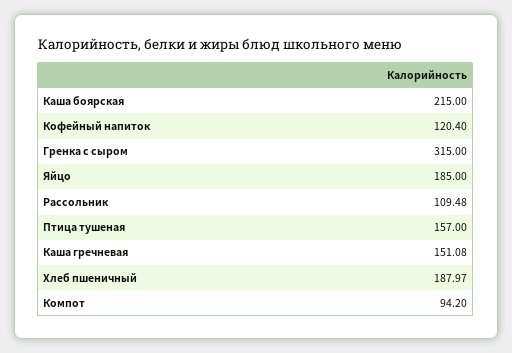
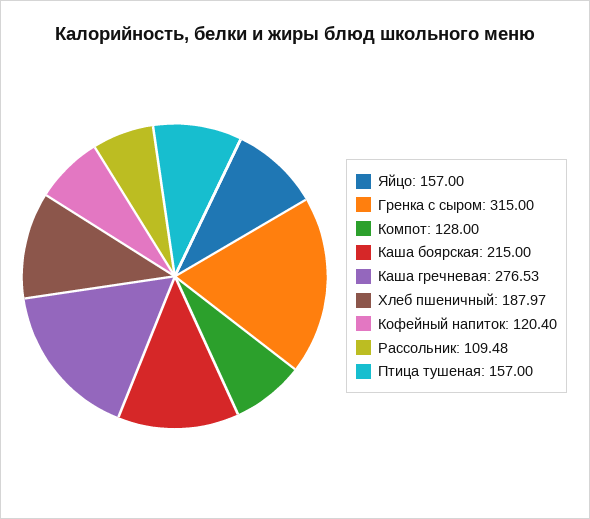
  {
    "Каша боярская": 215,
    "Кофейный напиток": 120.4,
    "Гренка с сыром": 315,
-   "Яйцо": 185,
+   "Яйцо": 157,
    "Рассольник": 109.48,
    "Птица тушеная": 157,
-   "Каша гречневая": 151.08,
+   "Каша гречневая": 276.53,
    "Хлеб пшеничный": 187.97,
-   "Компот": 94.2
+   "Компот": 128
  }

